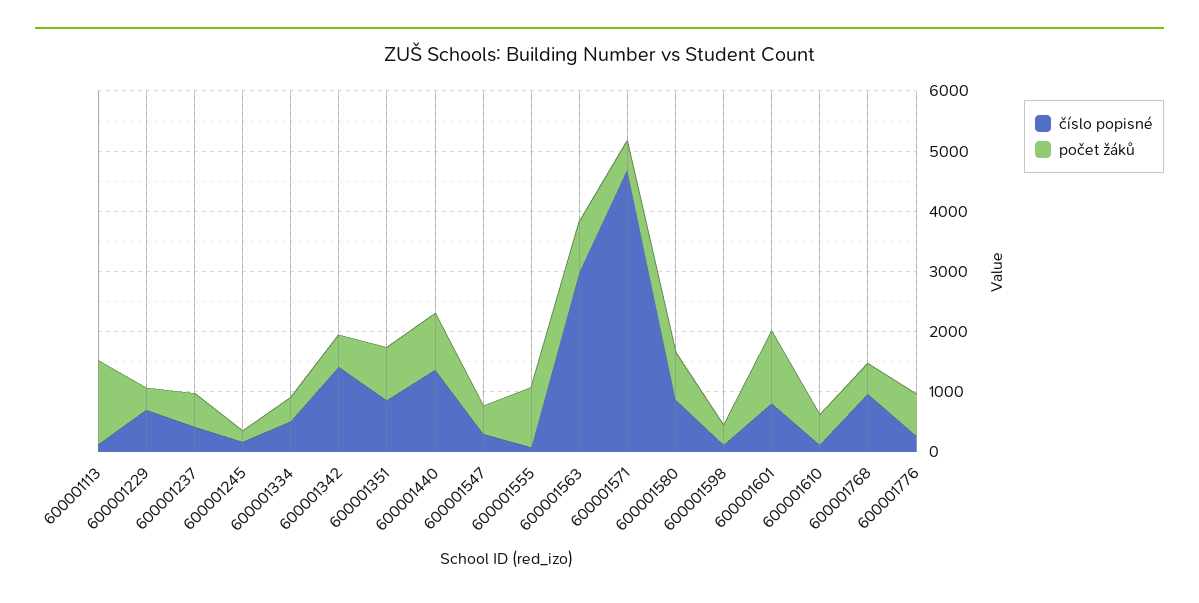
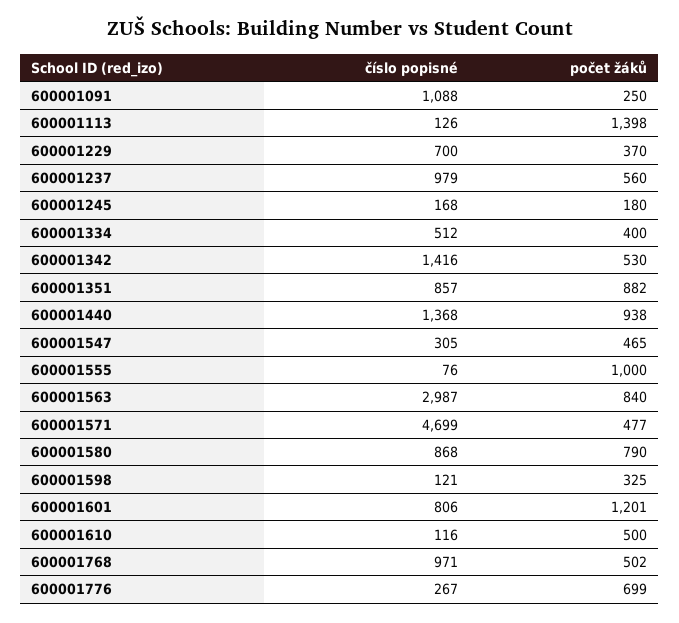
  {
    "číslo popisné": {
      "600001113": 126,
      "600001229": 700,
-     "600001237": 400,
+     "600001237": 979,
      "600001245": 168,
      "600001334": 512,
      "600001342": 1416,
      "600001351": 857,
      "600001440": 1368,
      "600001547": 305,
      "600001555": 76,
      "600001563": 2987,
      "600001571": 4699,
      "600001580": 868,
      "600001598": 121,
      "600001601": 806,
      "600001610": 116,
      "600001768": 971,
-     "600001776": 267
+     "600001776": 267,
+     "600001091": 1088
    },
    "počet žáků": {
      "600001113": 1398,
      "600001229": 370,
      "600001237": 560,
      "600001245": 180,
      "600001334": 400,
      "600001342": 530,
      "600001351": 882,
      "600001440": 938,
      "600001547": 465,
      "600001555": 1000,
      "600001563": 840,
      "600001571": 477,
      "600001580": 790,
      "600001598": 325,
      "600001601": 1201,
      "600001610": 500,
      "600001768": 502,
-     "600001776": 699
+     "600001776": 699,
+     "600001091": 250
    }
  }

